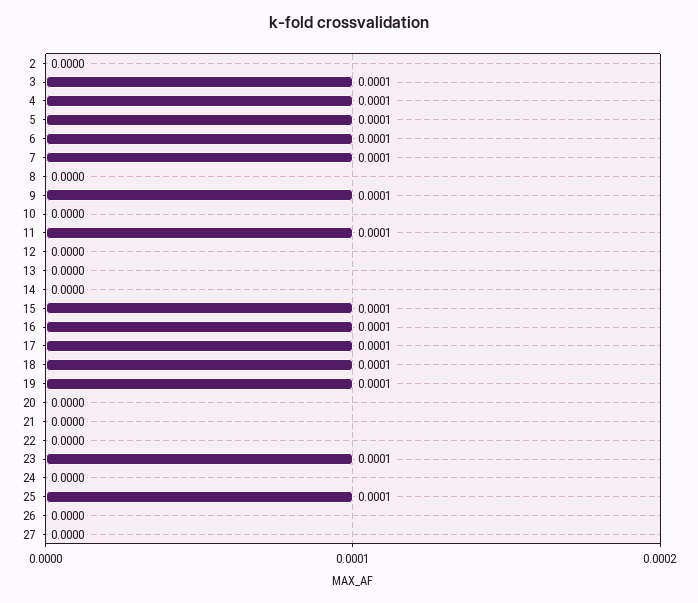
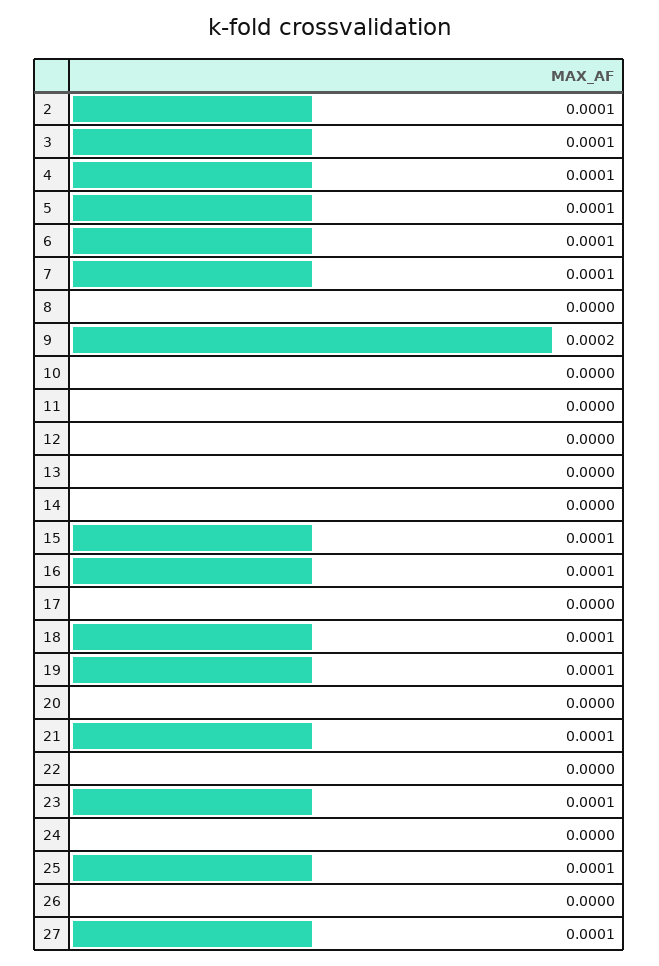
  {
-   "2": 0,
+   "2": 0.0001,
    "3": 0.0001,
    "4": 0.0001,
    "5": 0.0001,
    "6": 0.0001,
    "7": 0.0001,
    "8": 0,
-   "9": 0.0001,
+   "9": 0.0002,
    "10": 0,
-   "11": 0.0001,
+   "11": 0,
    "12": 0,
    "13": 0,
    "14": 0,
    "15": 0.0001,
    "16": 0.0001,
-   "17": 0.0001,
+   "17": 0,
    "18": 0.0001,
    "19": 0.0001,
    "20": 0,
-   "21": 0,
+   "21": 0.0001,
    "22": 0,
    "23": 0.0001,
    "24": 0,
    "25": 0.0001,
    "26": 0,
-   "27": 0
+   "27": 0.0001
  }

